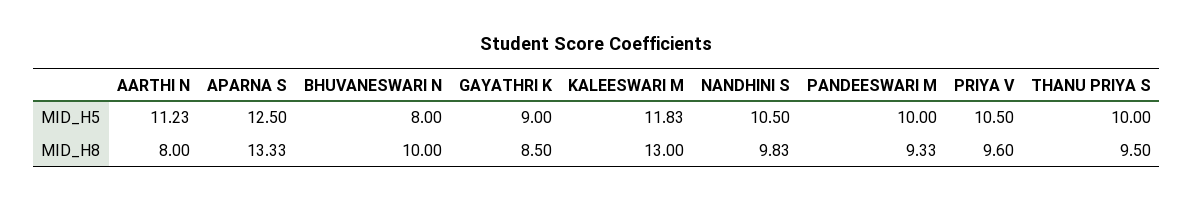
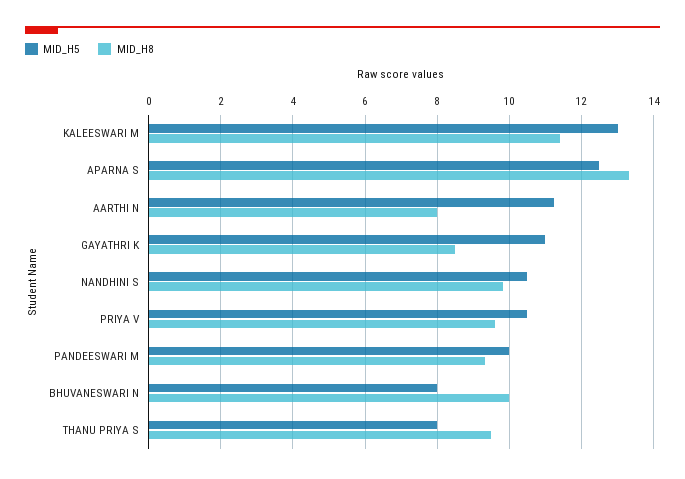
  {
    "MID_H5": {
      "AARTHI N": 11.23,
      "APARNA S": 12.5,
      "BHUVANESWARI N": 8,
-     "GAYATHRI K": 9,
+     "GAYATHRI K": 11,
-     "KALEESWARI M": 11.83,
+     "KALEESWARI M": 13,
      "NANDHINI S": 10.5,
      "PANDEESWARI M": 10,
      "PRIYA V": 10.5,
-     "THANU PRIYA S": 10
+     "THANU PRIYA S": 8
    },
    "MID_H8": {
      "AARTHI N": 8,
      "APARNA S": 13.33,
      "BHUVANESWARI N": 10,
      "GAYATHRI K": 8.5,
-     "KALEESWARI M": 13,
+     "KALEESWARI M": 11.4,
      "NANDHINI S": 9.83,
      "PANDEESWARI M": 9.33,
      "PRIYA V": 9.6,
      "THANU PRIYA S": 9.5
    }
  }

